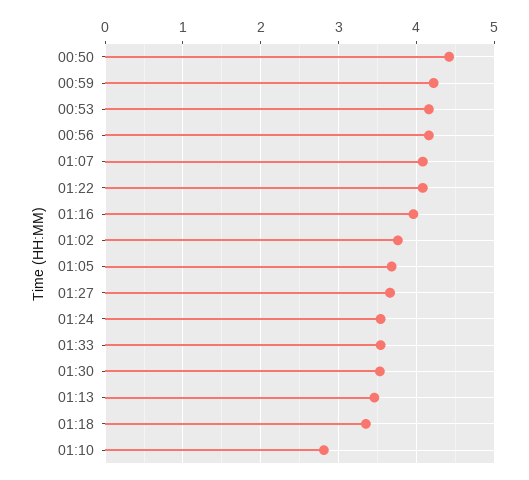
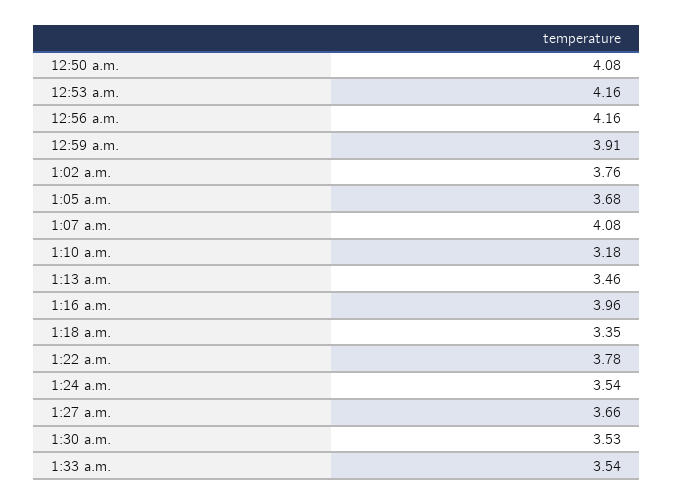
  {
-   "00:50": 4.4,
+   "00:50": 4.08,
-   "00:59": 4.2,
+   "00:59": 3.91,
    "00:53": 4.16,
    "00:56": 4.16,
    "01:07": 4.08,
-   "01:22": 4.1,
+   "01:22": 3.78,
    "01:16": 3.96,
    "01:02": 3.76,
    "01:05": 3.68,
    "01:27": 3.66,
    "01:24": 3.54,
    "01:33": 3.54,
    "01:30": 3.53,
    "01:13": 3.46,
    "01:18": 3.35,
-   "01:10": 2.8
+   "01:10": 3.18
  }

